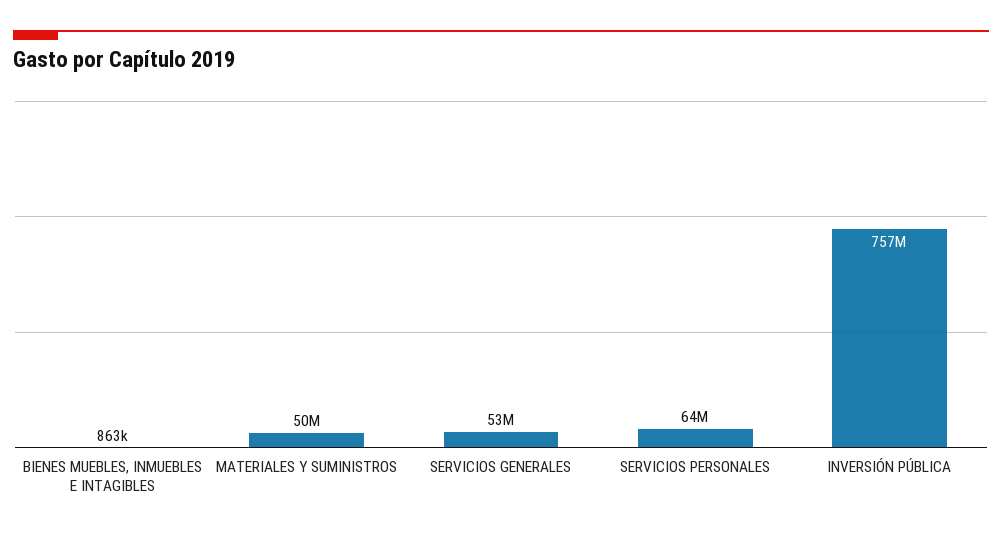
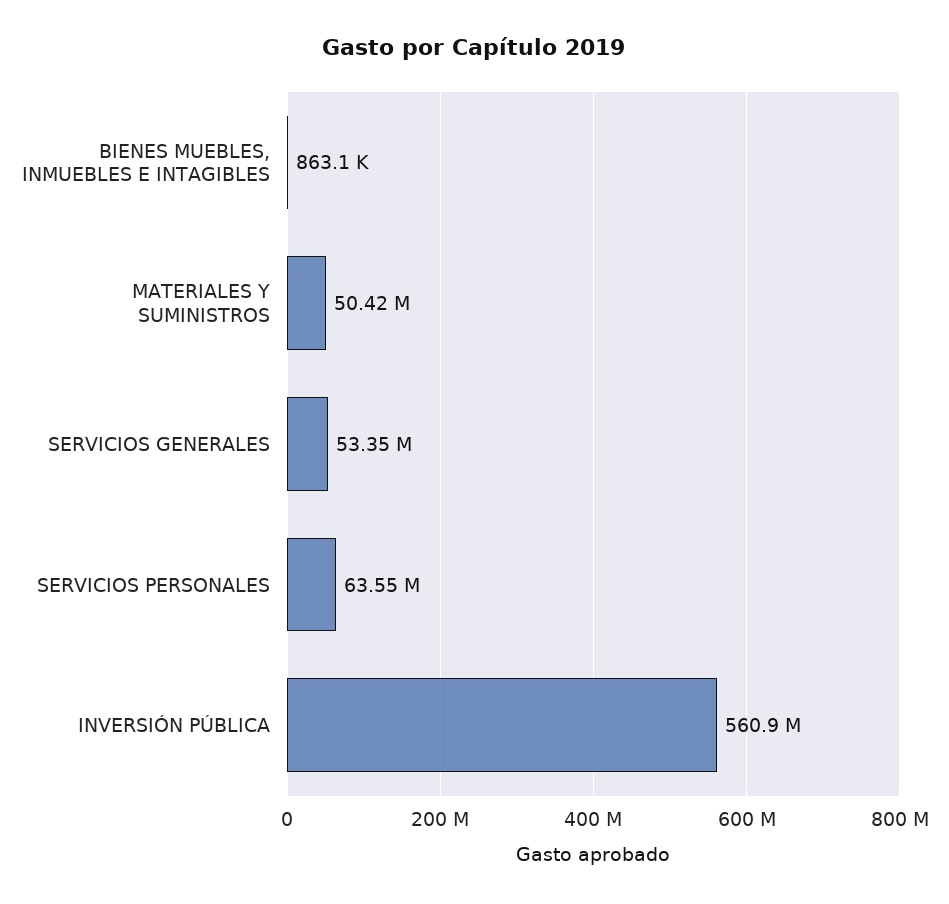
  {
    "BIENES MUEBLES, INMUEBLES E INTAGIBLES": 863100,
    "MATERIALES Y SUMINISTROS": 50420000,
    "SERVICIOS GENERALES": 53350000,
    "SERVICIOS PERSONALES": 63550000,
-   "INVERSIÓN PÚBLICA": 757000000
+   "INVERSIÓN PÚBLICA": 560900000
  }

